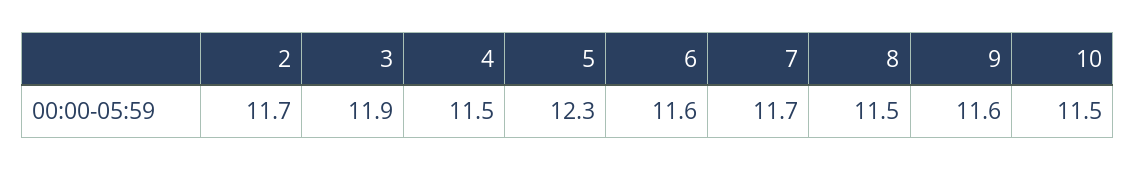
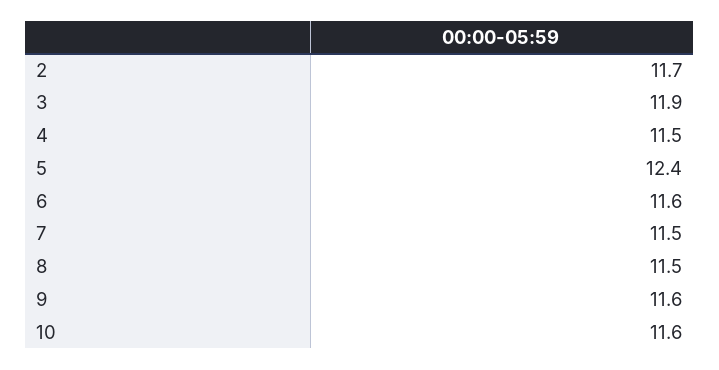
  {
    "2": 11.7,
    "3": 11.9,
    "4": 11.5,
-   "5": 12.3,
+   "5": 12.4,
    "6": 11.6,
-   "7": 11.7,
+   "7": 11.5,
    "8": 11.5,
    "9": 11.6,
-   "10": 11.5
+   "10": 11.6
  }

